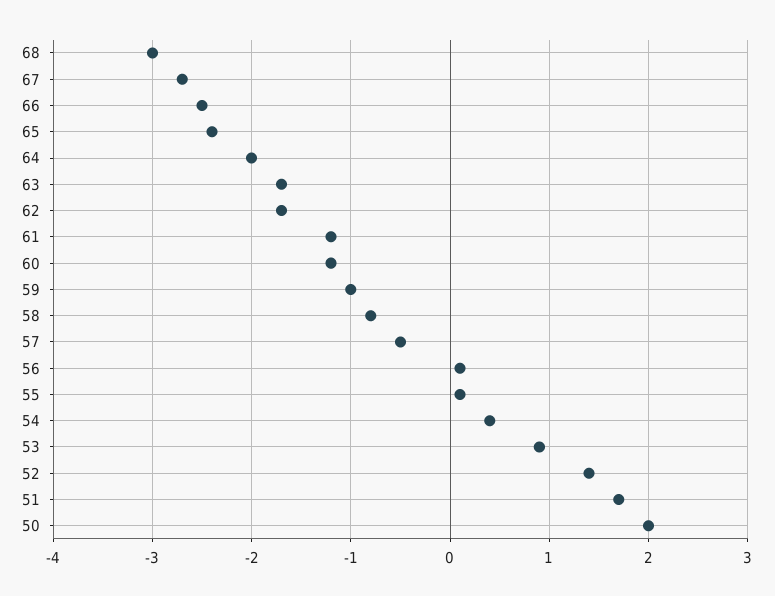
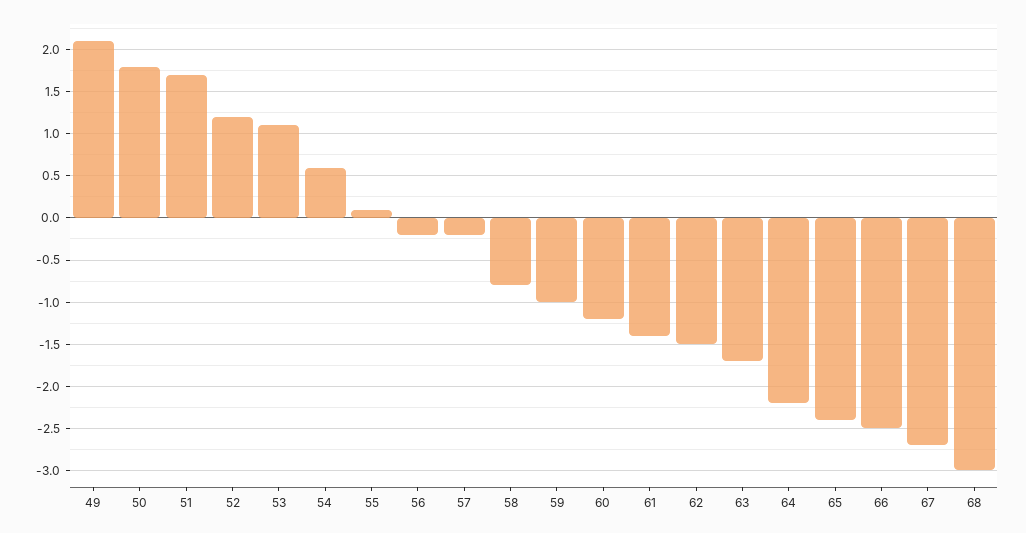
  {
    "68": -3,
    "67": -2.7,
    "66": -2.5,
    "65": -2.4,
-   "64": -2,
+   "64": -2.2,
    "63": -1.7,
-   "62": -1.7,
+   "62": -1.5,
-   "61": -1.2,
+   "61": -1.4,
    "60": -1.2,
    "59": -1,
    "58": -0.8,
-   "57": -0.5,
+   "57": -0.2,
-   "56": 0.1,
+   "56": -0.2,
    "55": 0.1,
-   "54": 0.4,
+   "54": 0.6,
-   "53": 0.9,
+   "53": 1.1,
-   "52": 1.4,
+   "52": 1.2,
    "51": 1.7,
-   "50": 2
+   "50": 1.8,
+   "49": 2.1
  }

